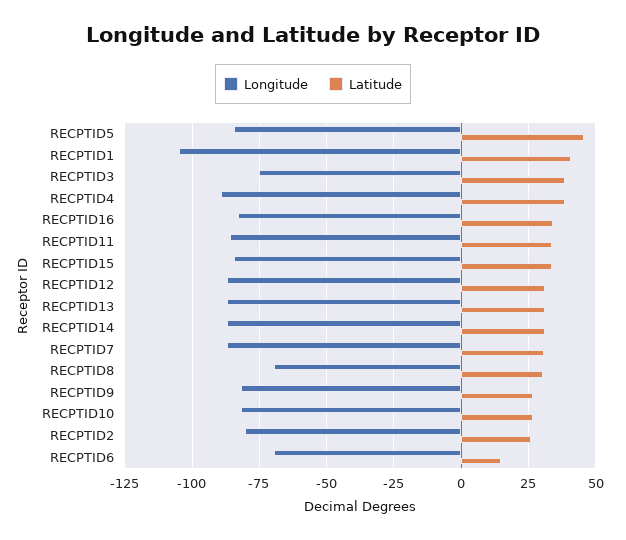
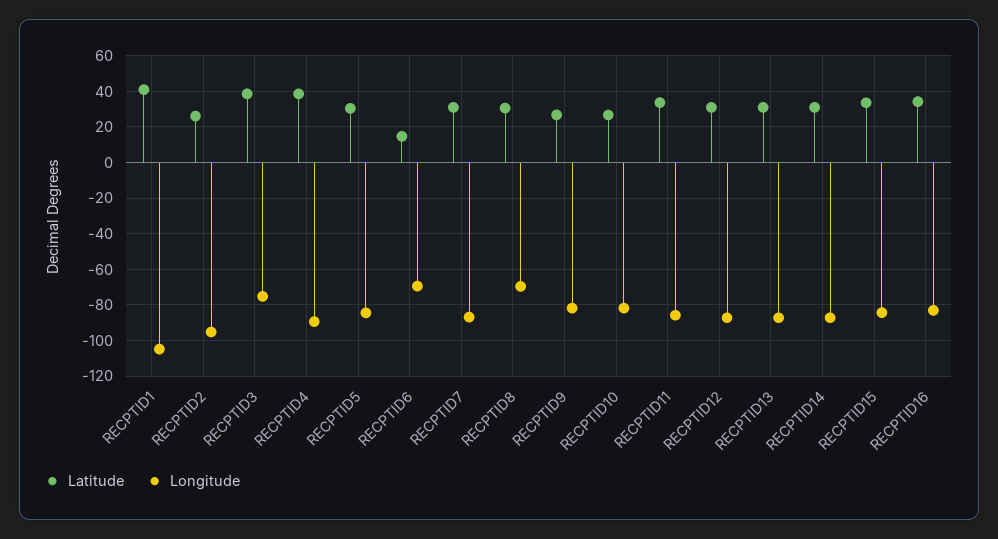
  {
    "Longitude": {
      "RECPTID5": -85,
      "RECPTID1": -105,
      "RECPTID3": -75,
      "RECPTID4": -90,
      "RECPTID16": -82.5,
      "RECPTID11": -85,
      "RECPTID15": -85,
      "RECPTID12": -87.5,
      "RECPTID13": -87.5,
      "RECPTID14": -87.5,
      "RECPTID7": -87.5,
      "RECPTID8": -70,
      "RECPTID9": -82.5,
      "RECPTID10": -82.5,
-     "RECPTID2": -80,
+     "RECPTID2": -95,
      "RECPTID6": -70
    },
    "Latitude": {
-     "RECPTID5": 45,
+     "RECPTID5": 30,
      "RECPTID1": 40,
      "RECPTID3": 37.5,
      "RECPTID4": 37.5,
      "RECPTID16": 35,
      "RECPTID11": 32.5,
      "RECPTID15": 32.5,
      "RECPTID12": 30,
      "RECPTID13": 30,
      "RECPTID14": 30,
      "RECPTID7": 30,
      "RECPTID8": 30,
      "RECPTID9": 27.5,
      "RECPTID10": 27.5,
      "RECPTID2": 25,
      "RECPTID6": 15
    }
  }

